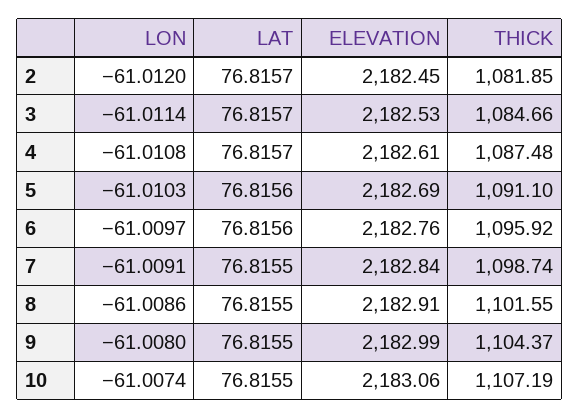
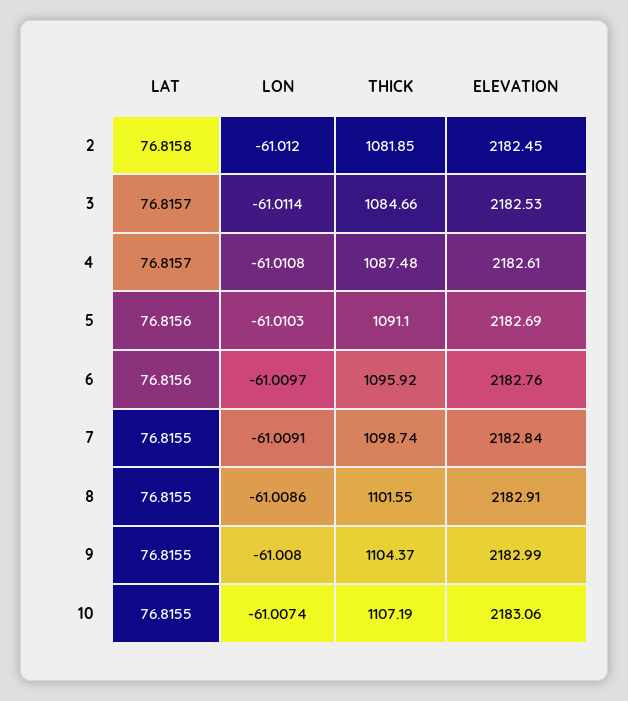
  {
    "LON": {
      "2": -61.012,
      "3": -61.0114,
      "4": -61.0108,
      "5": -61.0103,
      "6": -61.0097,
      "7": -61.0091,
      "8": -61.0086,
      "9": -61.008,
      "10": -61.0074
    },
    "LAT": {
-     "2": 76.8157,
+     "2": 76.8158,
      "3": 76.8157,
      "4": 76.8157,
      "5": 76.8156,
      "6": 76.8156,
      "7": 76.8155,
      "8": 76.8155,
      "9": 76.8155,
      "10": 76.8155
    },
    "ELEVATION": {
      "2": 2182.45,
      "3": 2182.53,
      "4": 2182.61,
      "5": 2182.69,
      "6": 2182.76,
      "7": 2182.84,
      "8": 2182.91,
      "9": 2182.99,
      "10": 2183.06
    },
    "THICK": {
      "2": 1081.85,
      "3": 1084.66,
      "4": 1087.48,
      "5": 1091.1,
      "6": 1095.92,
      "7": 1098.74,
      "8": 1101.55,
      "9": 1104.37,
      "10": 1107.19
    }
  }

